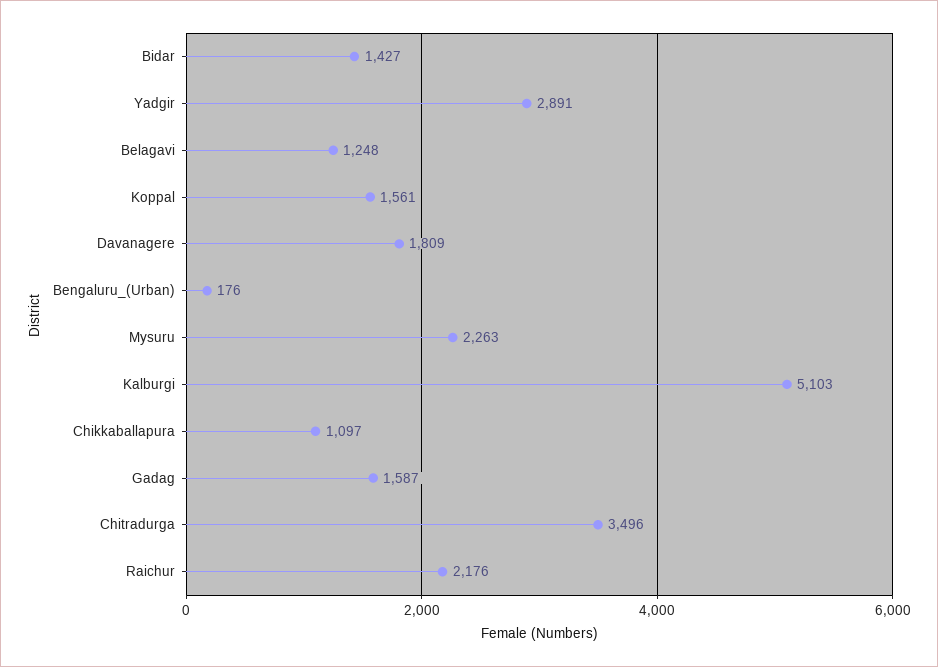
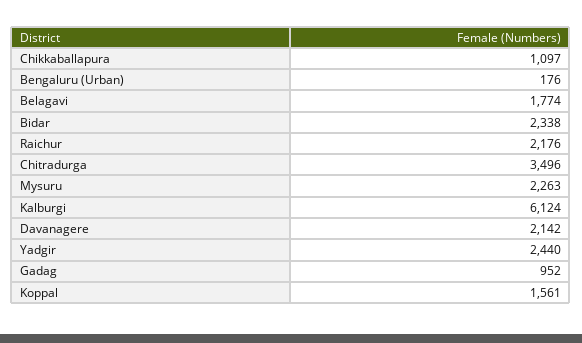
  {
-   "Bidar": 1427,
+   "Bidar": 2338,
-   "Yadgir": 2891,
+   "Yadgir": 2440,
-   "Belagavi": 1248,
+   "Belagavi": 1774,
    "Koppal": 1561,
-   "Davanagere": 1809,
+   "Davanagere": 2142,
    "Bengaluru_(Urban)": 176,
    "Mysuru": 2263,
-   "Kalburgi": 5103,
+   "Kalburgi": 6124,
    "Chikkaballapura": 1097,
-   "Gadag": 1587,
+   "Gadag": 952,
    "Chitradurga": 3496,
    "Raichur": 2176
  }

